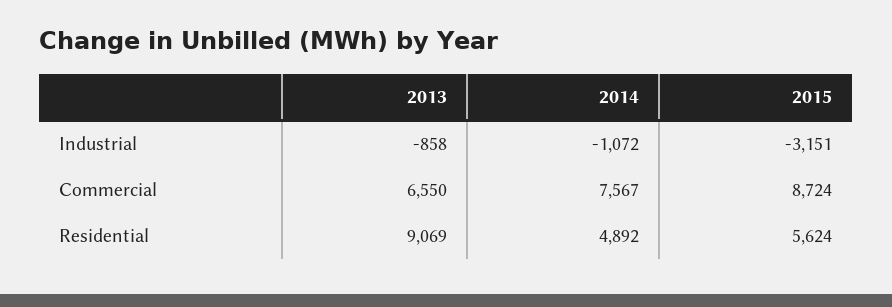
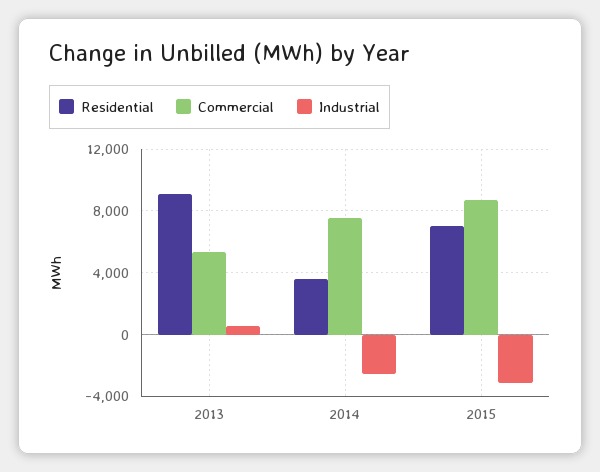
  {
    "Industrial": {
-     "2013": -858,
+     "2013": 500,
-     "2014": -1072,
+     "2014": -2500,
      "2015": -3151
    },
    "Commercial": {
-     "2013": 6550,
+     "2013": 5500,
      "2014": 7567,
      "2015": 8724
    },
    "Residential": {
      "2013": 9069,
-     "2014": 4892,
+     "2014": 3500,
-     "2015": 5624
+     "2015": 7000
    }
  }

